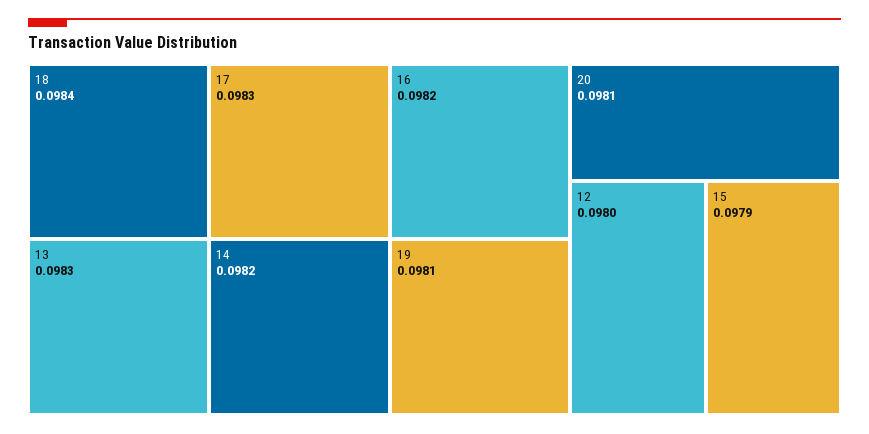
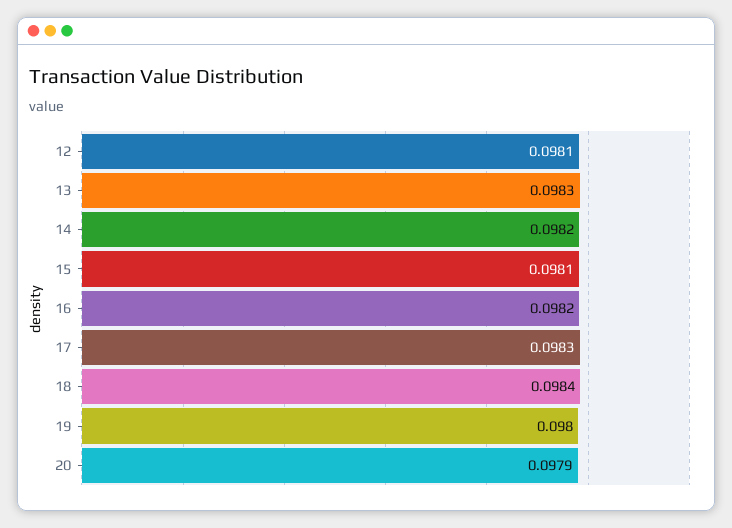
  {
    "18": 0.0984,
    "13": 0.0983,
    "17": 0.0983,
    "14": 0.0982,
    "16": 0.0982,
-   "19": 0.0981,
+   "19": 0.098,
-   "20": 0.0981,
+   "20": 0.0979,
-   "12": 0.098,
+   "12": 0.0981,
-   "15": 0.0979
+   "15": 0.0981
  }

